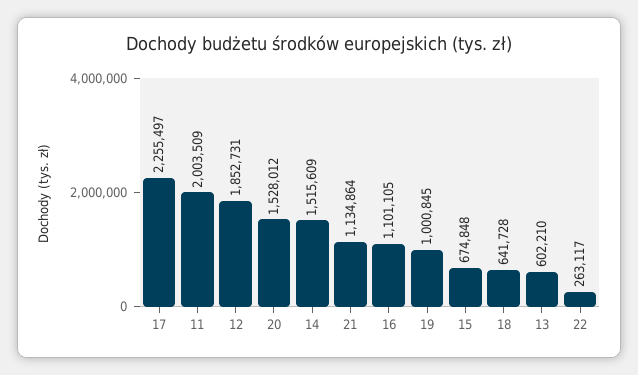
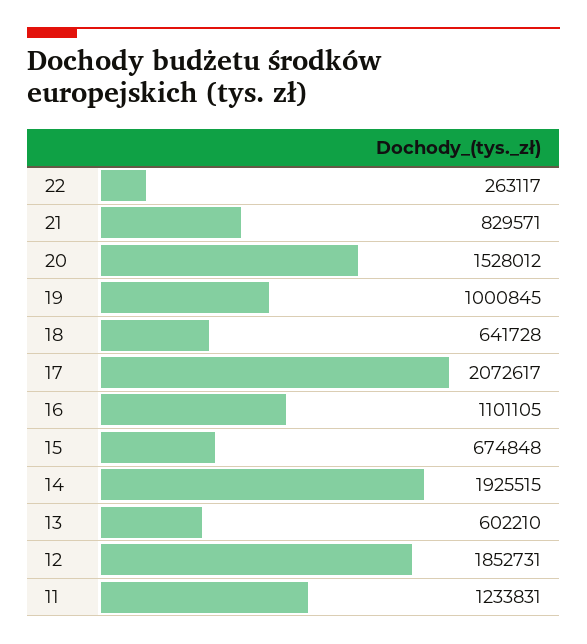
  {
-   "17": 2255497,
+   "17": 2072617,
-   "11": 2003509,
+   "11": 1233831,
    "12": 1852731,
    "20": 1528012,
-   "14": 1515609,
+   "14": 1925515,
-   "21": 1134864,
+   "21": 829571,
    "16": 1101105,
    "19": 1000845,
    "15": 674848,
    "18": 641728,
    "13": 602210,
    "22": 263117
  }

